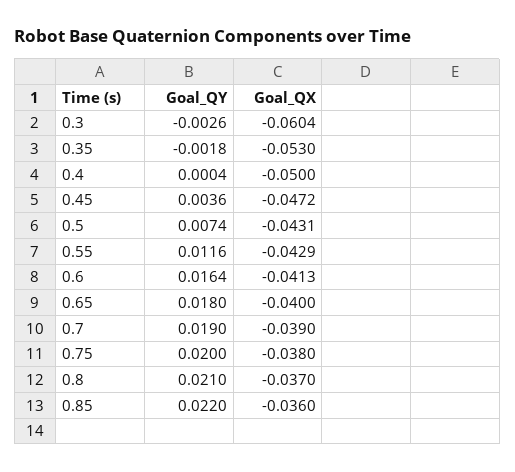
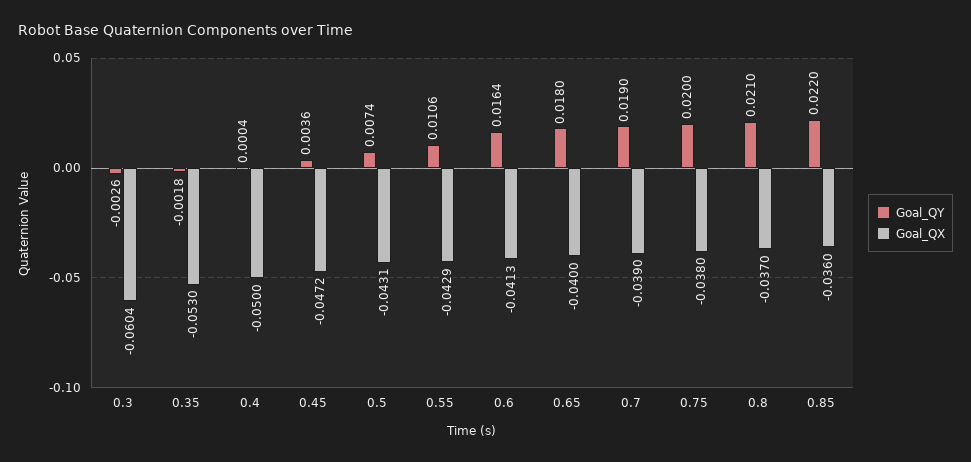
  {
    "Goal_QY": {
      "0.3": -0.0026,
      "0.35": -0.0018,
      "0.4": 0.0004,
      "0.45": 0.0036,
      "0.5": 0.0074,
-     "0.55": 0.0116,
+     "0.55": 0.0106,
      "0.6": 0.0164,
      "0.65": 0.018,
      "0.7": 0.019,
      "0.75": 0.02,
      "0.8": 0.021,
      "0.85": 0.022
    },
    "Goal_QX": {
      "0.3": -0.0604,
      "0.35": -0.053,
      "0.4": -0.05,
      "0.45": -0.0472,
      "0.5": -0.0431,
      "0.55": -0.0429,
      "0.6": -0.0413,
      "0.65": -0.04,
      "0.7": -0.039,
      "0.75": -0.038,
      "0.8": -0.037,
      "0.85": -0.036
    }
  }

